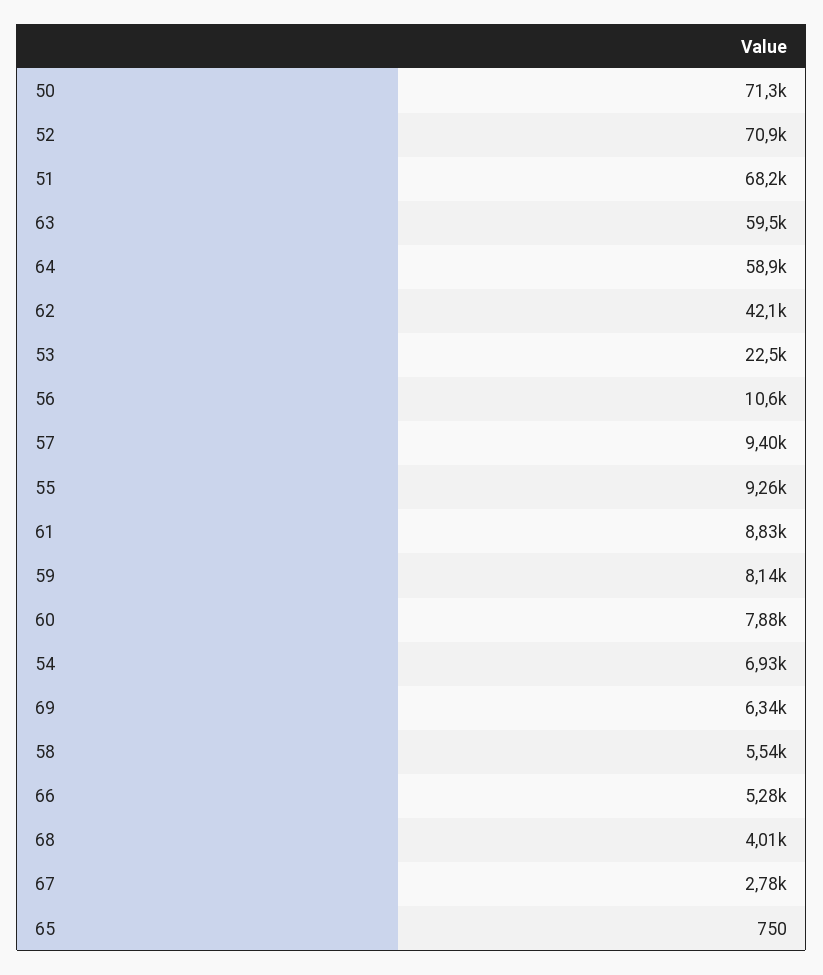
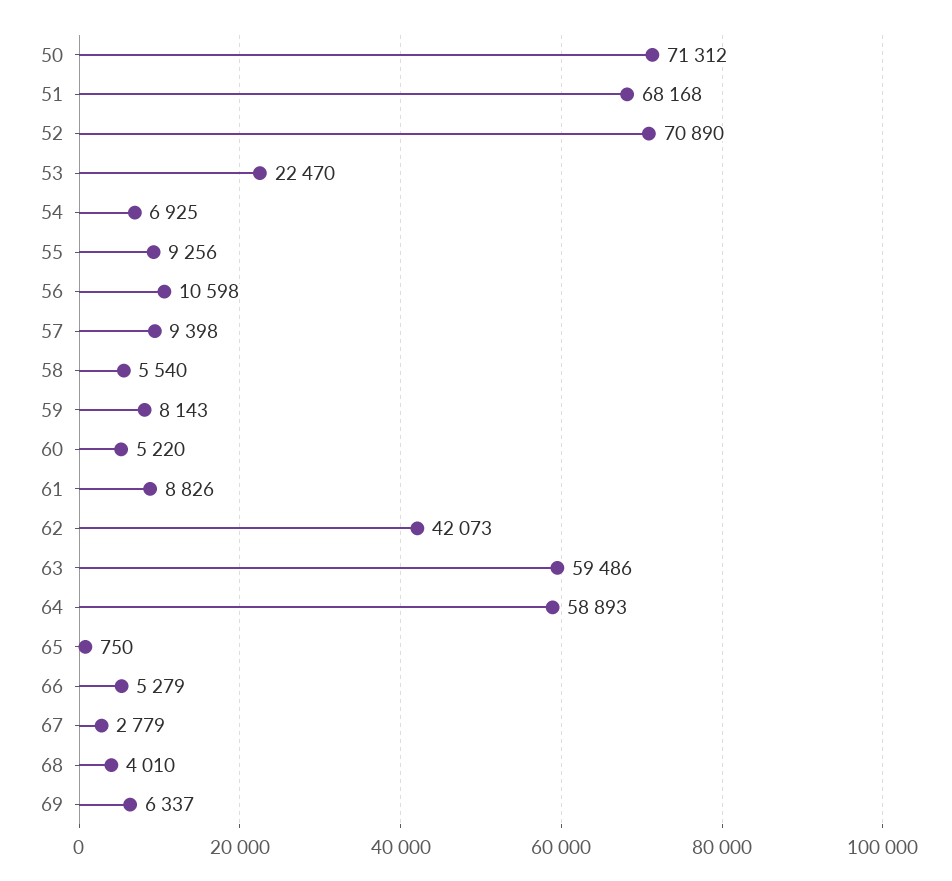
  {
    "50": 71312,
    "52": 70890,
    "51": 68168,
    "63": 59486,
    "64": 58893,
    "62": 42073,
    "53": 22470,
    "56": 10598,
    "57": 9398,
    "55": 9256,
    "61": 8826,
    "59": 8143,
-   "60": 7880,
+   "60": 5220,
    "54": 6925,
    "69": 6337,
    "58": 5540,
    "66": 5279,
    "68": 4010,
    "67": 2779,
    "65": 750
  }

